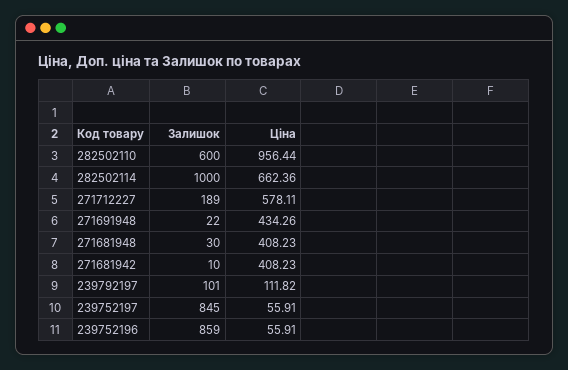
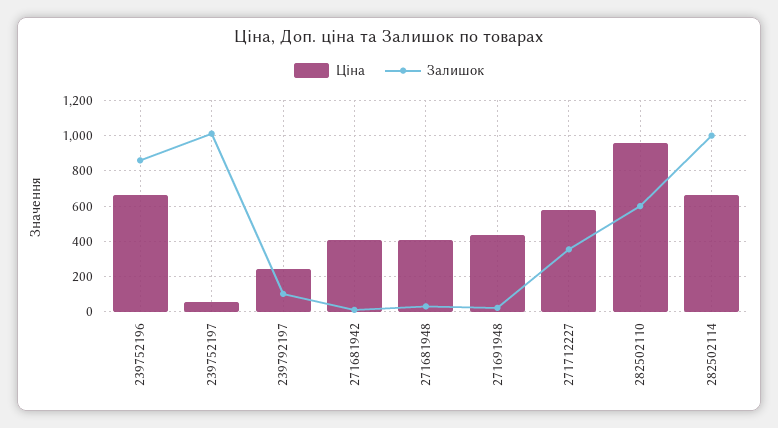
  {
    "Залишок": {
      "282502110": 600,
      "282502114": 1000,
-     "271712227": 189,
+     "271712227": 350,
      "271691948": 22,
      "271681948": 30,
      "271681942": 10,
      "239792197": 101,
-     "239752197": 845,
+     "239752197": 1000,
      "239752196": 859
    },
    "Ціна": {
      "282502110": 956.44,
      "282502114": 662.36,
      "271712227": 578.11,
      "271691948": 434.26,
      "271681948": 408.23,
      "271681942": 408.23,
-     "239792197": 111.82,
+     "239792197": 250,
      "239752197": 55.91,
-     "239752196": 55.91
+     "239752196": 650
    }
  }

